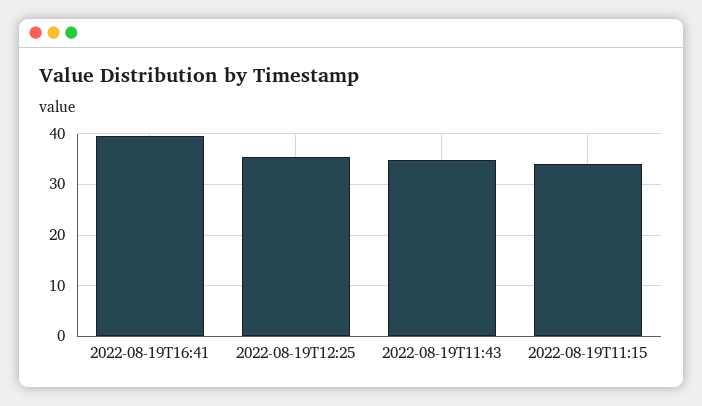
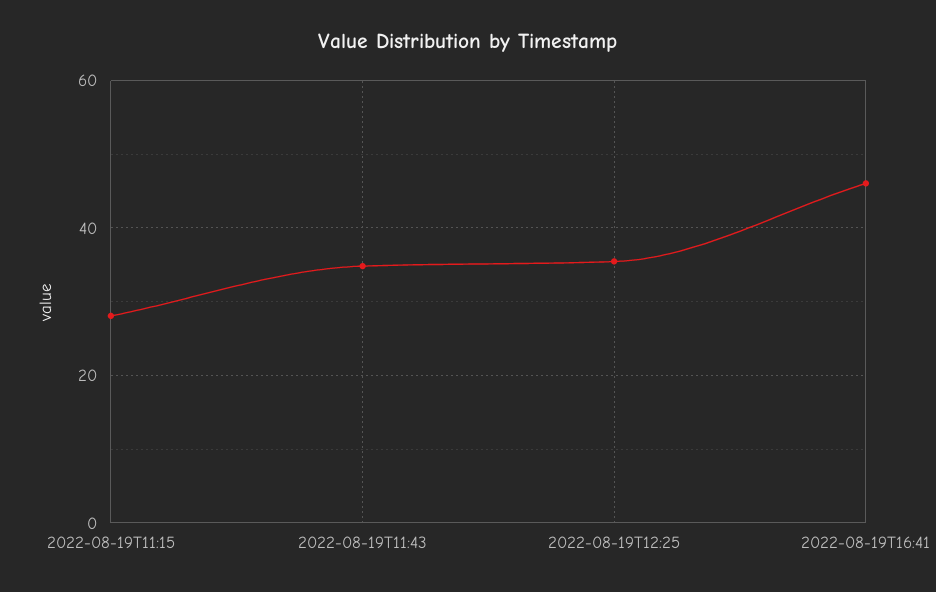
  {
-   "2022-08-19T16:41": 40,
+   "2022-08-19T16:41": 46,
    "2022-08-19T12:25": 36,
    "2022-08-19T11:43": 34,
-   "2022-08-19T11:15": 34
+   "2022-08-19T11:15": 28
  }

